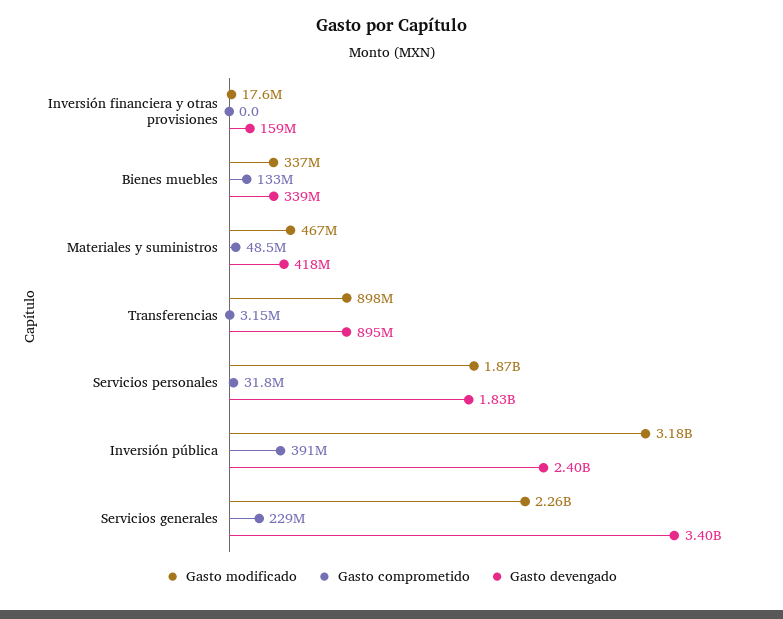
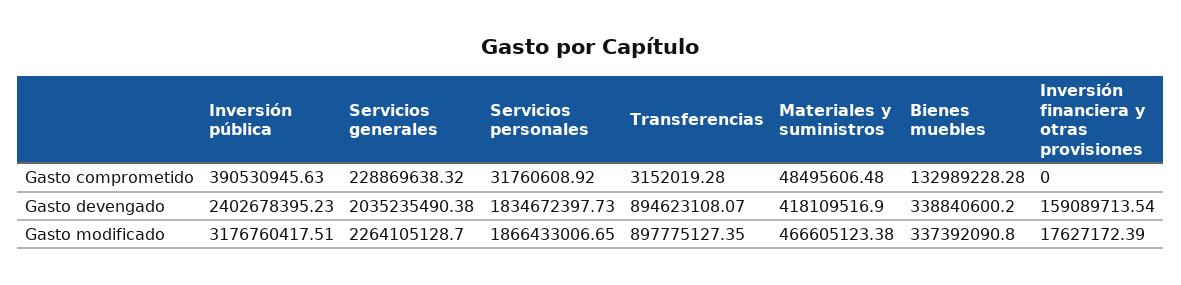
  {
    "Gasto modificado": {
      "Inversión financiera y otras provisiones": 17627172.39,
      "Bienes muebles": 337392090.8,
      "Materiales y suministros": 466605123.38,
      "Transferencias": 897775127.35,
      "Servicios personales": 1866433006.65,
      "Inversión pública": 3176760417.51,
      "Servicios generales": 2264105128.7
    },
    "Gasto comprometido": {
      "Inversión financiera y otras provisiones": 0,
      "Bienes muebles": 132989228.28,
      "Materiales y suministros": 48495606.48,
      "Transferencias": 3152019.28,
      "Servicios personales": 31760608.92,
      "Inversión pública": 390530945.63,
      "Servicios generales": 228869638.32
    },
    "Gasto devengado": {
      "Inversión financiera y otras provisiones": 159089713.54,
      "Bienes muebles": 338840600.2,
      "Materiales y suministros": 418109516.9,
      "Transferencias": 894623108.07,
      "Servicios personales": 1834672397.73,
      "Inversión pública": 2402678395.23,
-     "Servicios generales": 3400000000
+     "Servicios generales": 2035235490.38
    }
  }

